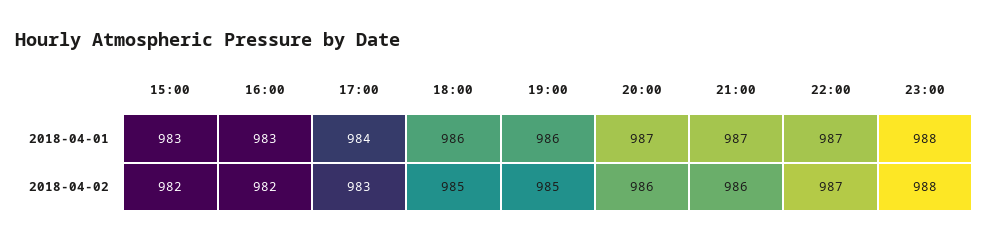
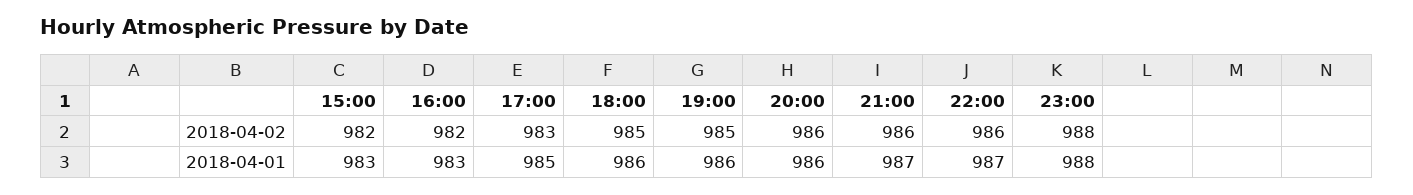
  {
    "15:00": {
      "2018-04-01": 983,
      "2018-04-02": 982
    },
    "16:00": {
      "2018-04-01": 983,
      "2018-04-02": 982
    },
    "17:00": {
-     "2018-04-01": 984,
+     "2018-04-01": 985,
      "2018-04-02": 983
    },
    "18:00": {
      "2018-04-01": 986,
      "2018-04-02": 985
    },
    "19:00": {
      "2018-04-01": 986,
      "2018-04-02": 985
    },
    "20:00": {
-     "2018-04-01": 987,
+     "2018-04-01": 986,
      "2018-04-02": 986
    },
    "21:00": {
      "2018-04-01": 987,
      "2018-04-02": 986
    },
    "22:00": {
      "2018-04-01": 987,
-     "2018-04-02": 987
+     "2018-04-02": 986
    },
    "23:00": {
      "2018-04-01": 988,
      "2018-04-02": 988
    }
  }

